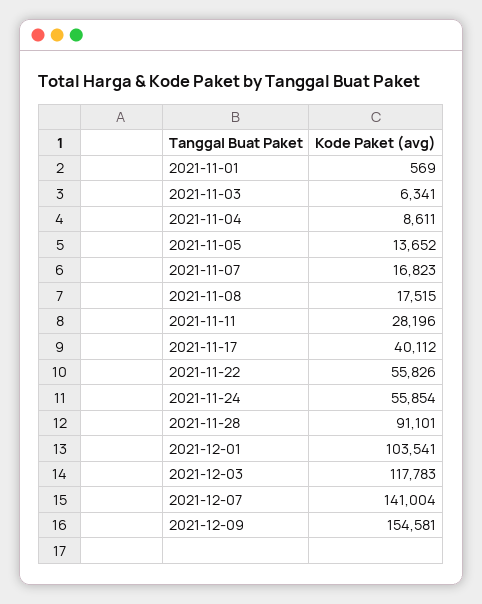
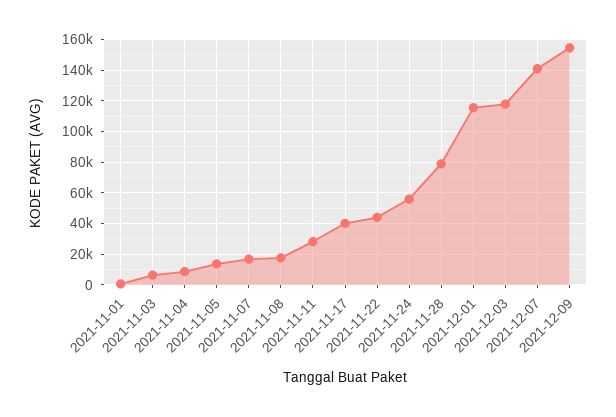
  {
    "2021-11-01": 569,
    "2021-11-03": 6341,
    "2021-11-04": 8611,
    "2021-11-05": 13652,
    "2021-11-07": 16823,
    "2021-11-08": 17515,
    "2021-11-11": 28196,
    "2021-11-17": 40112,
-   "2021-11-22": 55826,
+   "2021-11-22": 45000,
    "2021-11-24": 55854,
-   "2021-11-28": 91101,
+   "2021-11-28": 80000,
-   "2021-12-01": 103541,
+   "2021-12-01": 115000,
    "2021-12-03": 117783,
    "2021-12-07": 141004,
    "2021-12-09": 154581
  }

